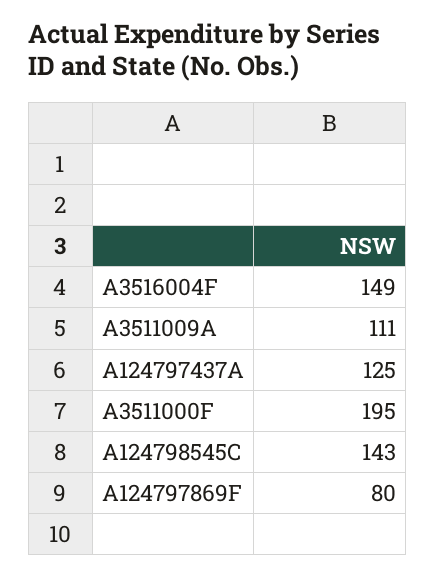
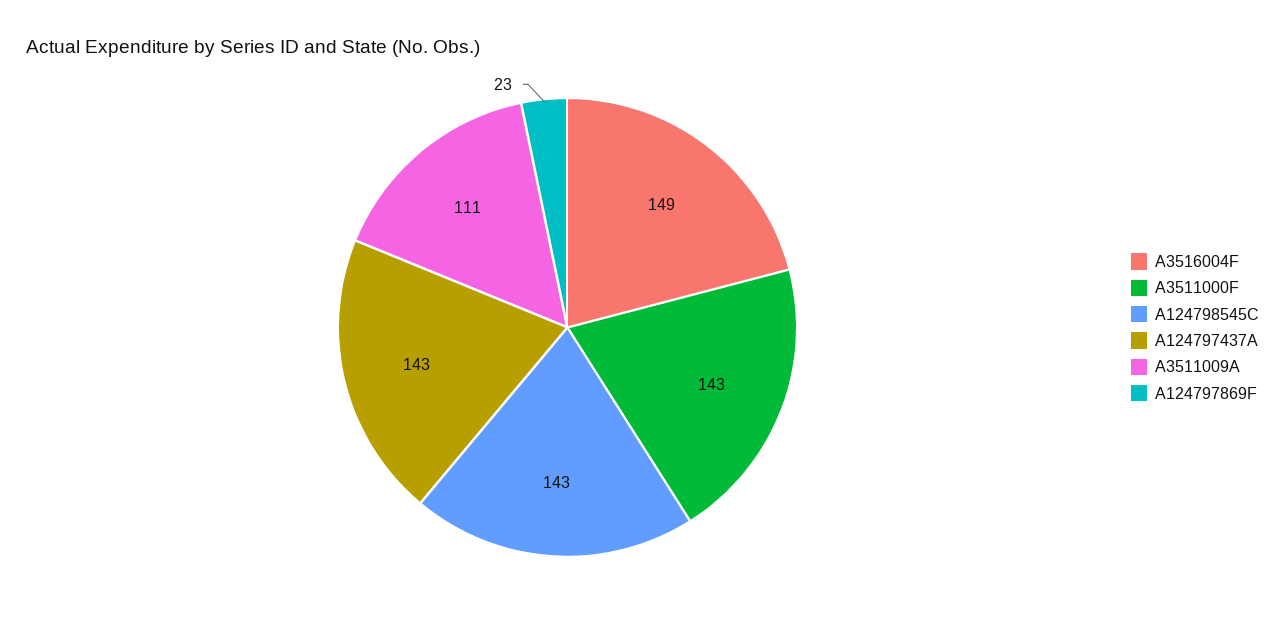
  {
    "A3516004F": 149,
    "A3511009A": 111,
-   "A124797437A": 125,
+   "A124797437A": 143,
-   "A3511000F": 195,
+   "A3511000F": 143,
    "A124798545C": 143,
-   "A124797869F": 80
+   "A124797869F": 23
  }

